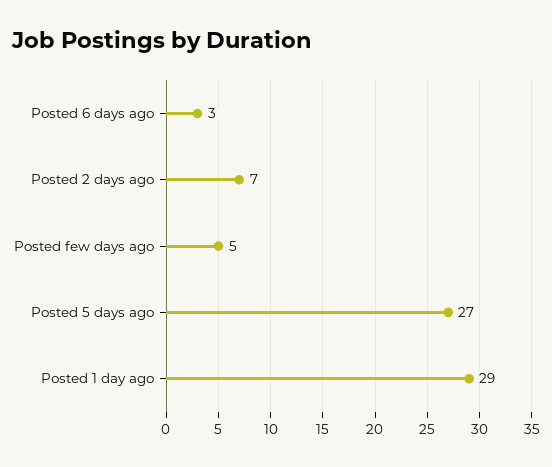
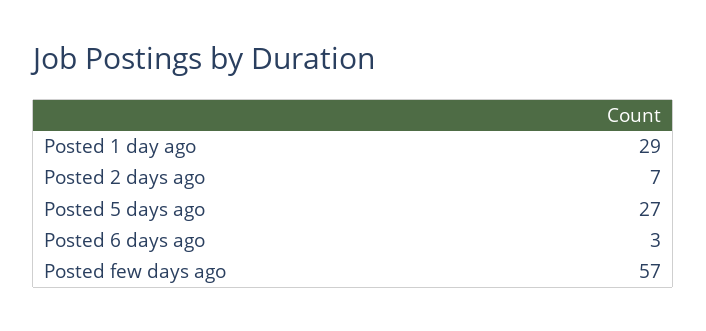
  {
    "Posted 6 days ago": 3,
    "Posted 2 days ago": 7,
-   "Posted few days ago": 5,
+   "Posted few days ago": 57,
    "Posted 5 days ago": 27,
    "Posted 1 day ago": 29
  }

